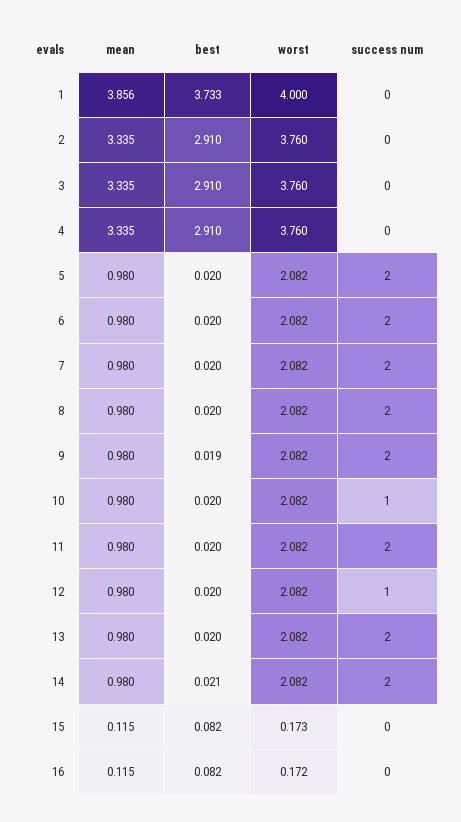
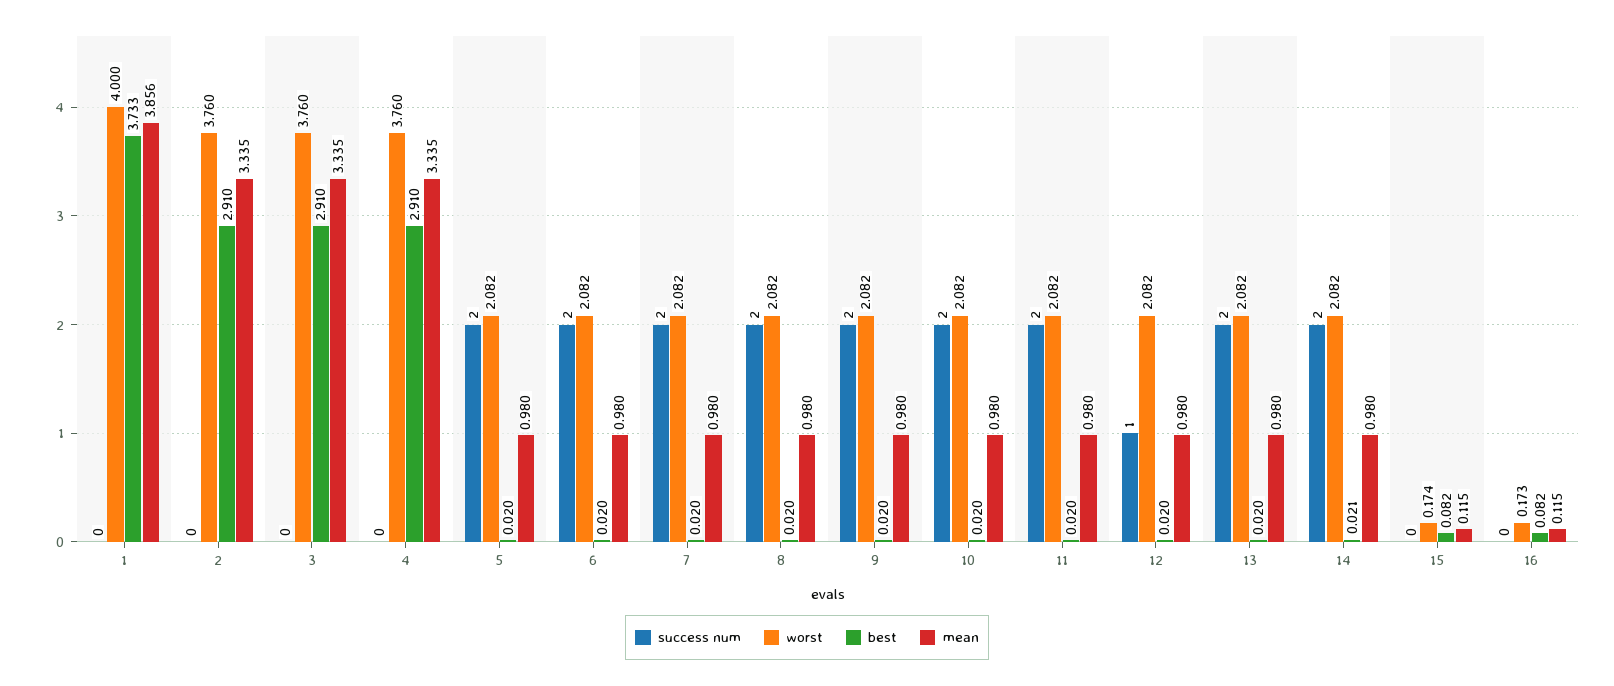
  {
    "mean": {
      "1": 3.856,
      "2": 3.335,
      "3": 3.335,
      "4": 3.335,
      "5": 0.98,
      "6": 0.98,
      "7": 0.98,
      "8": 0.98,
      "9": 0.98,
      "10": 0.98,
      "11": 0.98,
      "12": 0.98,
      "13": 0.98,
      "14": 0.98,
      "15": 0.115,
      "16": 0.115
    },
    "best": {
      "1": 3.733,
      "2": 2.91,
      "3": 2.91,
      "4": 2.91,
      "5": 0.02,
      "6": 0.02,
      "7": 0.02,
      "8": 0.02,
-     "9": 0.019,
+     "9": 0.02,
      "10": 0.02,
      "11": 0.02,
      "12": 0.02,
      "13": 0.02,
      "14": 0.021,
      "15": 0.082,
      "16": 0.082
    },
    "worst": {
      "1": 4,
      "2": 3.76,
      "3": 3.76,
      "4": 3.76,
      "5": 2.082,
      "6": 2.082,
      "7": 2.082,
      "8": 2.082,
      "9": 2.082,
      "10": 2.082,
      "11": 2.082,
      "12": 2.082,
      "13": 2.082,
      "14": 2.082,
-     "15": 0.173,
+     "15": 0.174,
-     "16": 0.172
+     "16": 0.173
    },
    "success num": {
      "1": 0,
      "2": 0,
      "3": 0,
      "4": 0,
      "5": 2,
      "6": 2,
      "7": 2,
      "8": 2,
      "9": 2,
-     "10": 1,
+     "10": 2,
      "11": 2,
      "12": 1,
      "13": 2,
      "14": 2,
      "15": 0,
      "16": 0
    }
  }

